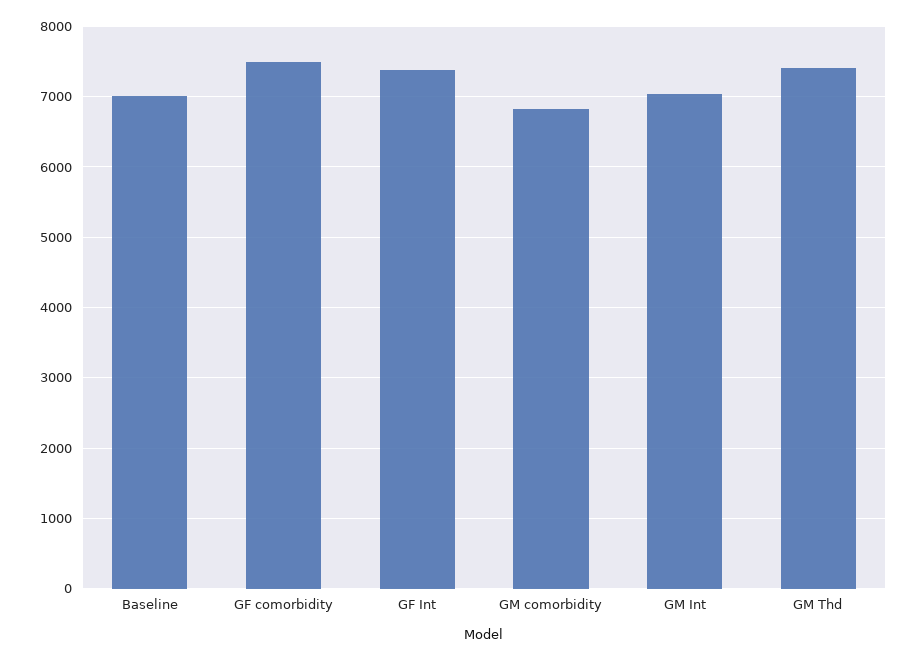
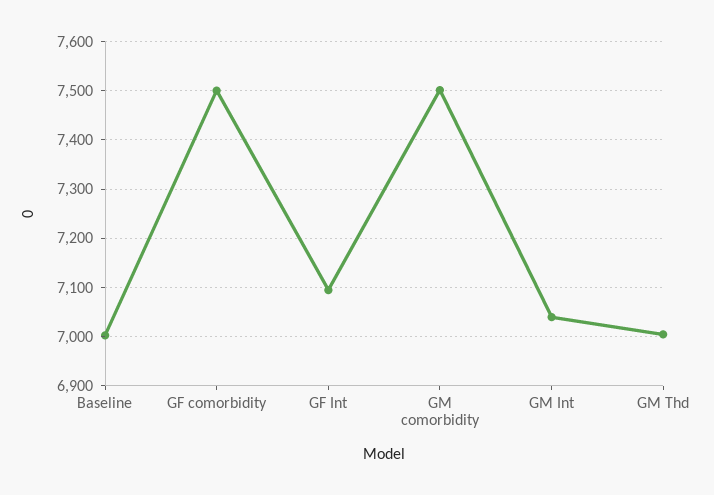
  {
    "Baseline": 7000,
    "GF comorbidity": 7500,
-   "GF Int": 7400,
+   "GF Int": 7100,
-   "GM comorbidity": 6800,
+   "GM comorbidity": 7500,
    "GM Int": 7040,
-   "GM Thd": 7400
+   "GM Thd": 7000
  }

